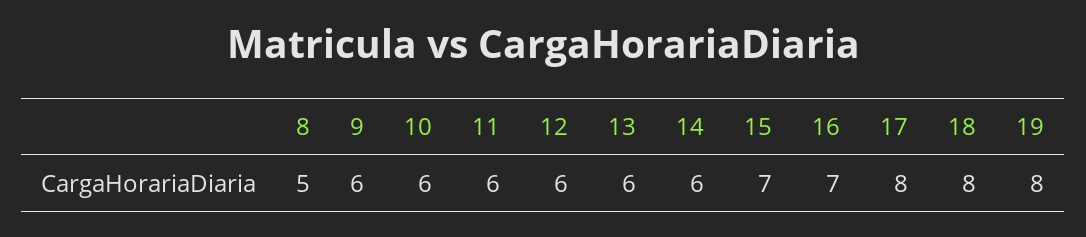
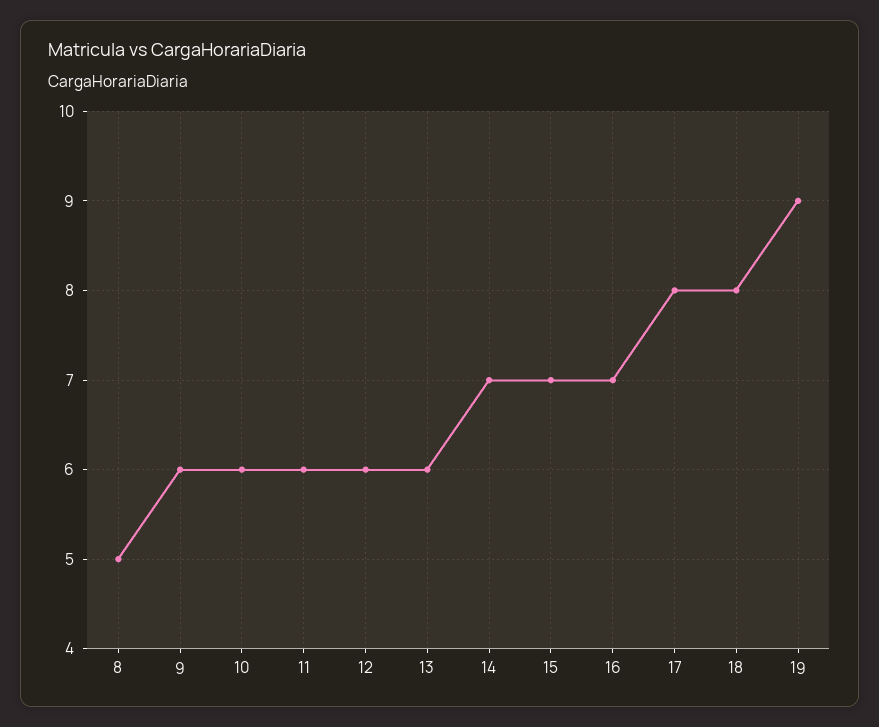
  {
    "8": 5,
    "9": 6,
    "10": 6,
    "11": 6,
    "12": 6,
    "13": 6,
-   "14": 6,
+   "14": 7,
    "15": 7,
    "16": 7,
    "17": 8,
    "18": 8,
-   "19": 8
+   "19": 9
  }

